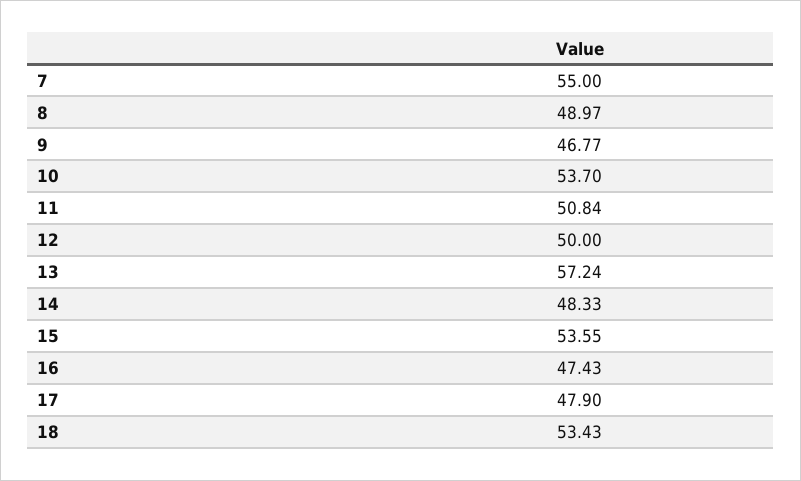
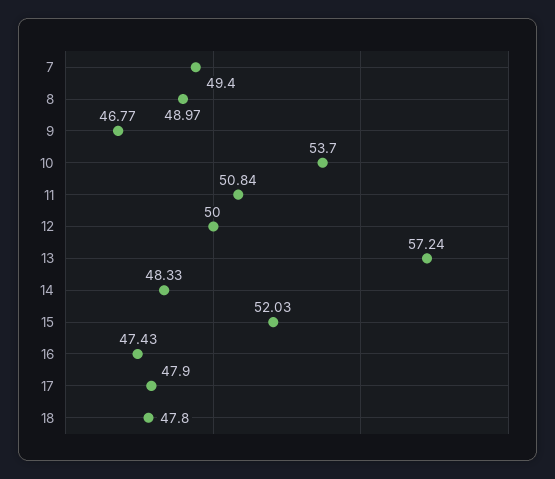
  {
-   "7": 55,
+   "7": 49.4,
    "8": 48.97,
    "9": 46.77,
    "10": 53.7,
    "11": 50.84,
    "12": 50,
    "13": 57.24,
    "14": 48.33,
-   "15": 53.55,
+   "15": 52.03,
    "16": 47.43,
    "17": 47.9,
-   "18": 53.43
+   "18": 47.8
  }

